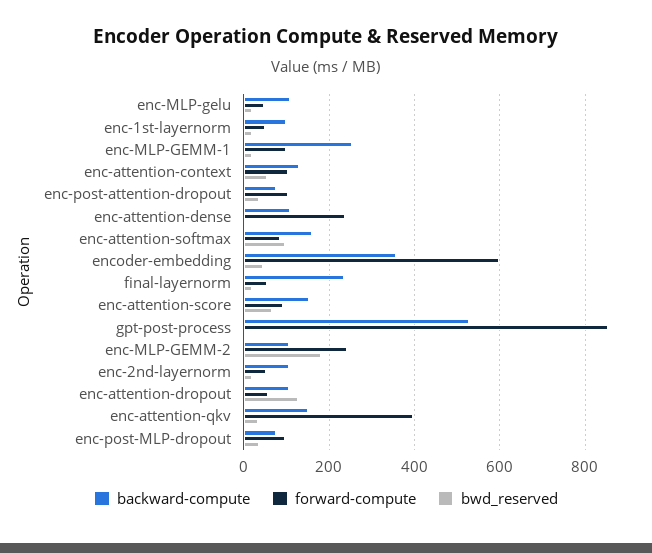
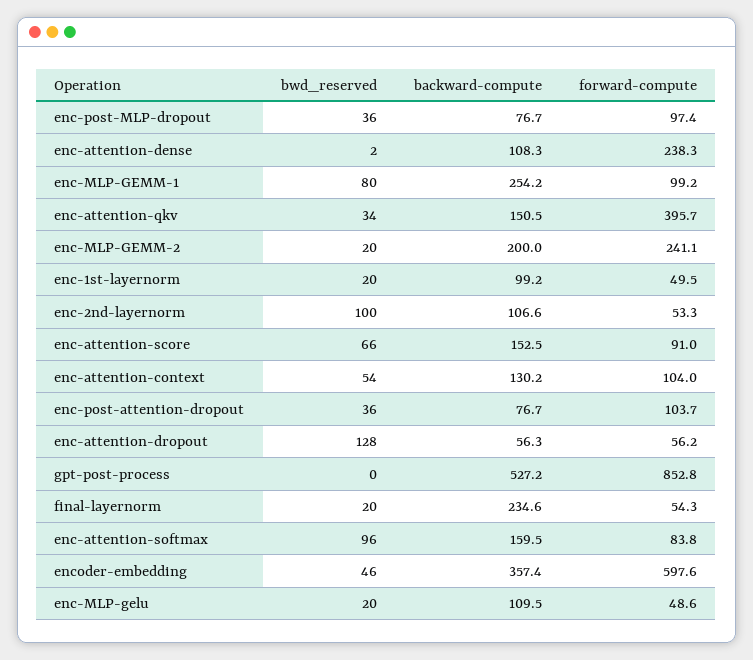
  {
    "backward-compute": {
      "enc-MLP-gelu": 109.5,
      "enc-1st-layernorm": 99.2,
      "enc-MLP-GEMM-1": 254.2,
      "enc-attention-context": 130.2,
      "enc-post-attention-dropout": 76.7,
      "enc-attention-dense": 108.3,
      "enc-attention-softmax": 159.5,
      "encoder-embedding": 357.4,
      "final-layernorm": 234.6,
      "enc-attention-score": 152.5,
      "gpt-post-process": 527.2,
-     "enc-MLP-GEMM-2": 100,
+     "enc-MLP-GEMM-2": 200,
      "enc-2nd-layernorm": 106.6,
-     "enc-attention-dropout": 100,
+     "enc-attention-dropout": 56.3,
      "enc-attention-qkv": 150.5,
      "enc-post-MLP-dropout": 76.7
    },
    "forward-compute": {
      "enc-MLP-gelu": 48.6,
      "enc-1st-layernorm": 49.5,
      "enc-MLP-GEMM-1": 99.2,
      "enc-attention-context": 104,
      "enc-post-attention-dropout": 103.7,
      "enc-attention-dense": 238.3,
      "enc-attention-softmax": 83.8,
      "encoder-embedding": 597.6,
      "final-layernorm": 54.3,
      "enc-attention-score": 91,
      "gpt-post-process": 852.8,
      "enc-MLP-GEMM-2": 241.1,
      "enc-2nd-layernorm": 53.3,
      "enc-attention-dropout": 56.2,
      "enc-attention-qkv": 395.7,
      "enc-post-MLP-dropout": 97.4
    },
    "bwd_reserved": {
      "enc-MLP-gelu": 20,
      "enc-1st-layernorm": 20,
-     "enc-MLP-GEMM-1": 20,
+     "enc-MLP-GEMM-1": 80,
      "enc-attention-context": 54,
      "enc-post-attention-dropout": 36,
      "enc-attention-dense": 2,
      "enc-attention-softmax": 96,
      "encoder-embedding": 46,
      "final-layernorm": 20,
      "enc-attention-score": 66,
      "gpt-post-process": 0,
-     "enc-MLP-GEMM-2": 180,
+     "enc-MLP-GEMM-2": 20,
-     "enc-2nd-layernorm": 20,
+     "enc-2nd-layernorm": 100,
      "enc-attention-dropout": 128,
      "enc-attention-qkv": 34,
      "enc-post-MLP-dropout": 36
    }
  }

